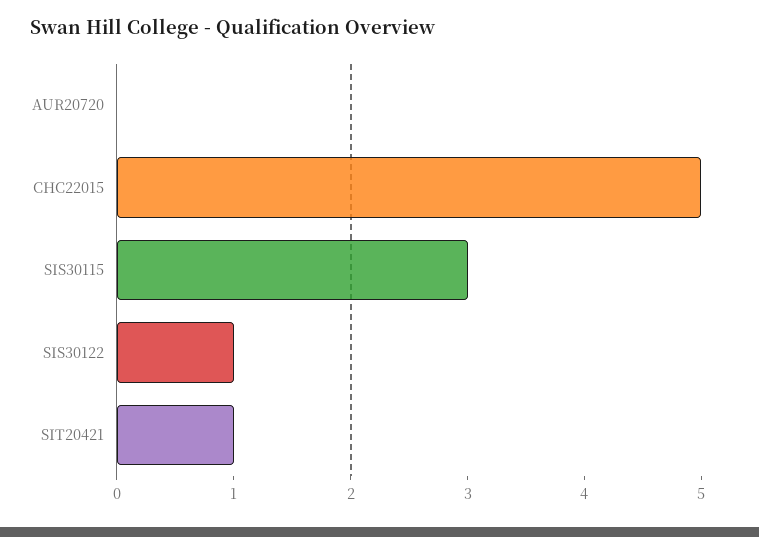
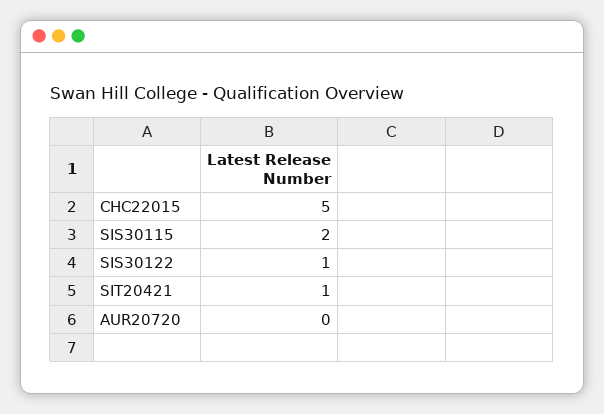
  {
    "AUR20720": 0,
    "CHC22015": 5,
-   "SIS30115": 3,
+   "SIS30115": 2,
    "SIS30122": 1,
    "SIT20421": 1
  }

